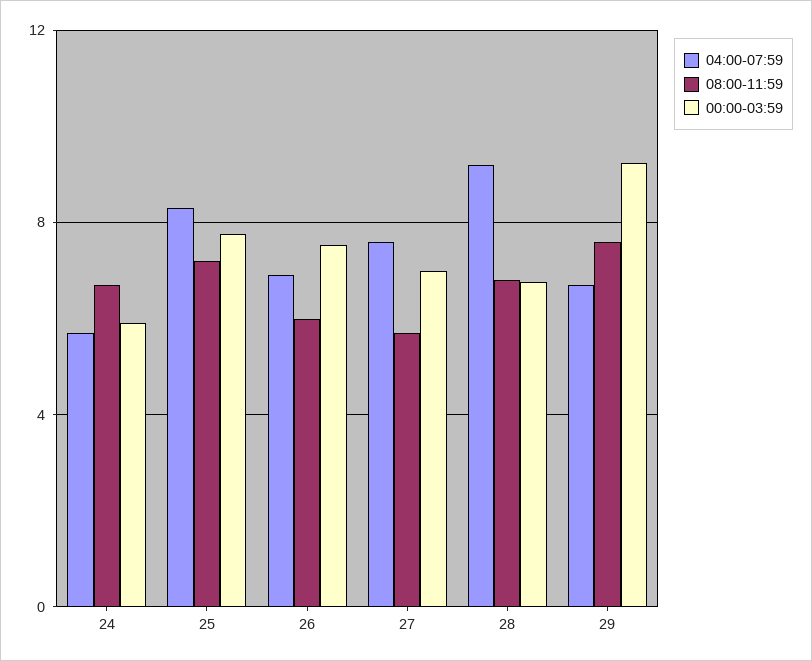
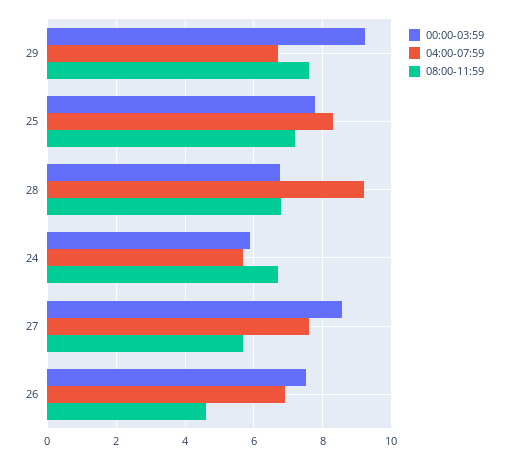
  {
    "04:00-07:59": {
      "24": 5.8,
      "25": 8.4,
      "26": 7,
      "27": 7.6,
      "28": 9.2,
      "29": 6.8
    },
    "08:00-11:59": {
      "24": 6.8,
      "25": 7.2,
-     "26": 6,
+     "26": 4.6,
      "27": 5.8,
      "28": 6.8,
      "29": 7.6
    },
    "00:00-03:59": {
      "24": 6,
      "25": 7.8,
      "26": 7.6,
-     "27": 7,
+     "27": 8.6,
      "28": 6.8,
      "29": 9.2
    }
  }

